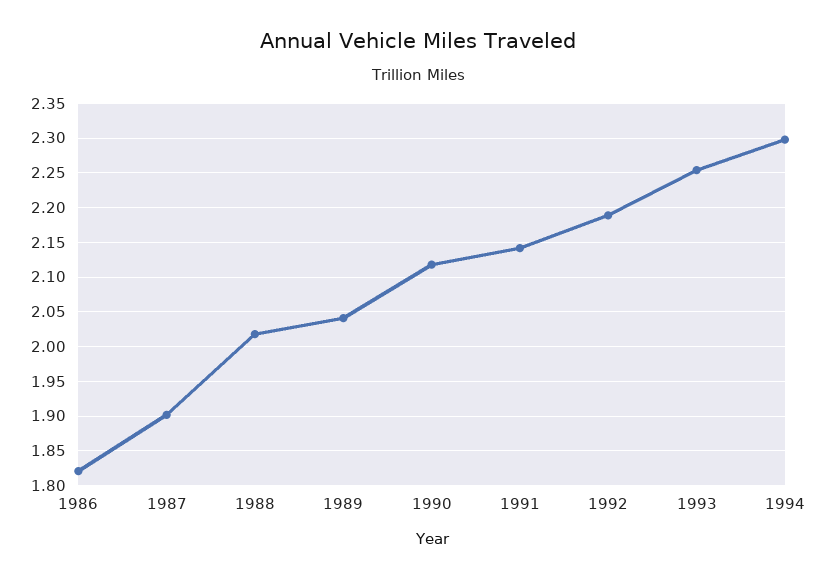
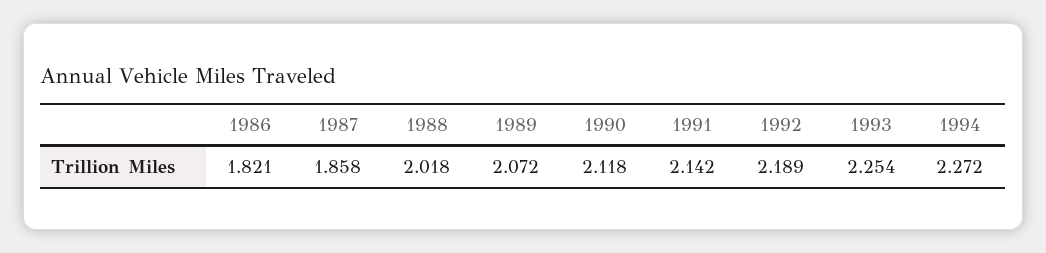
  {
    "1986": 1.821,
-   "1987": 1.9,
+   "1987": 1.858,
    "1988": 2.018,
-   "1989": 2.04,
+   "1989": 2.072,
    "1990": 2.118,
    "1991": 2.142,
    "1992": 2.189,
    "1993": 2.254,
-   "1994": 2.3
+   "1994": 2.272
  }

